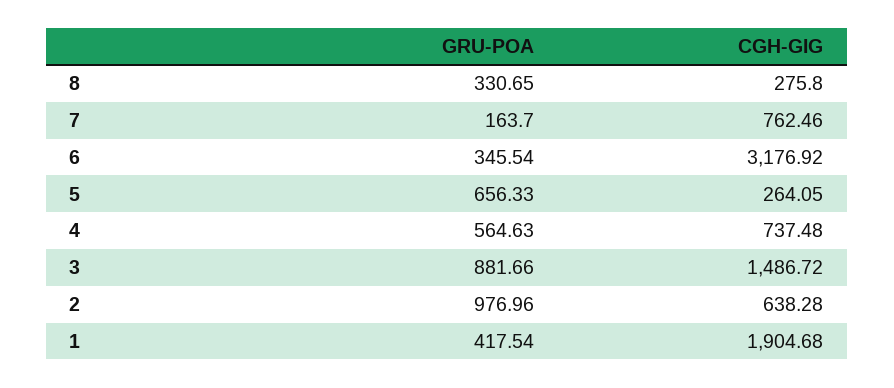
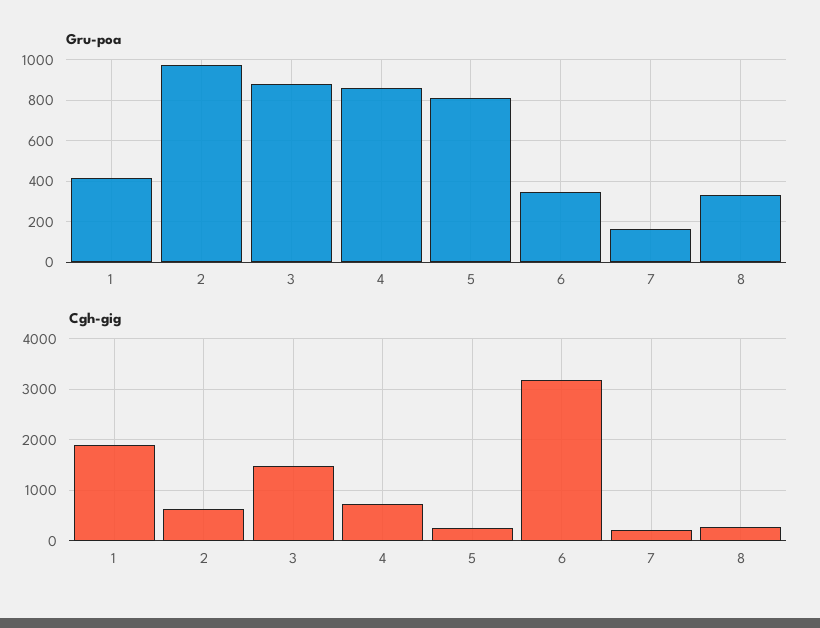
  {
    "GRU-POA": {
      "8": 330.65,
      "7": 163.7,
      "6": 345.54,
-     "5": 656.33,
+     "5": 800,
-     "4": 564.63,
+     "4": 850,
      "3": 881.66,
      "2": 976.96,
      "1": 417.54
    },
    "CGH-GIG": {
      "8": 275.8,
-     "7": 762.46,
+     "7": 200,
      "6": 3176.92,
      "5": 264.05,
      "4": 737.48,
      "3": 1486.72,
      "2": 638.28,
      "1": 1904.68
    }
  }

